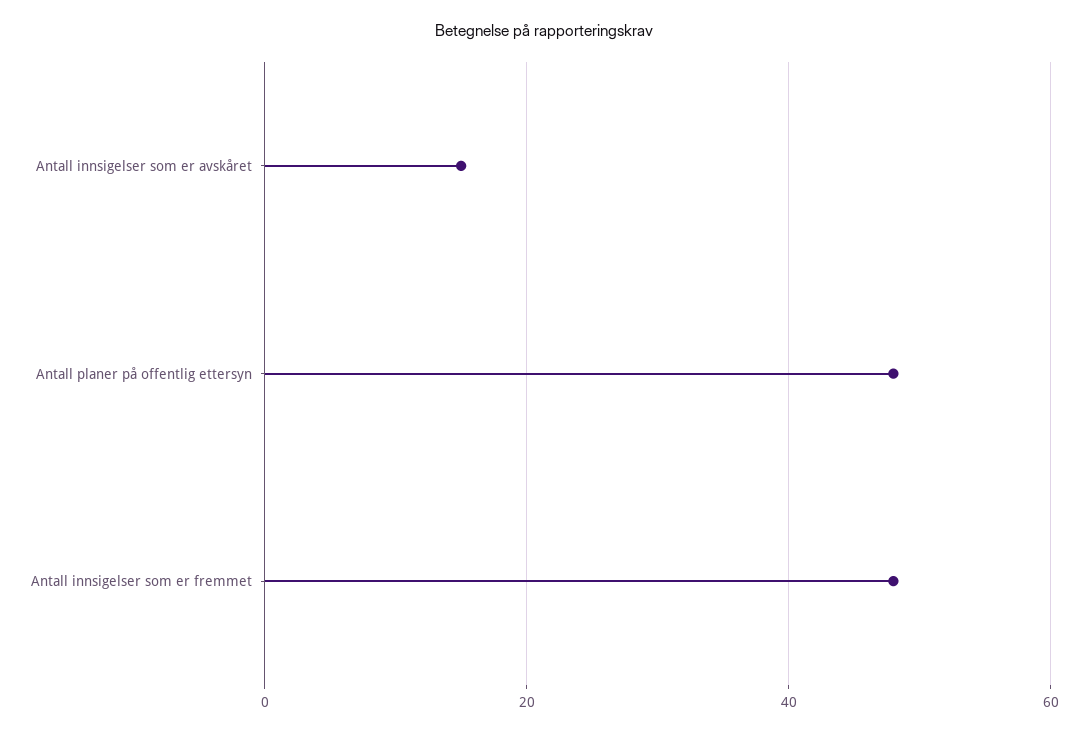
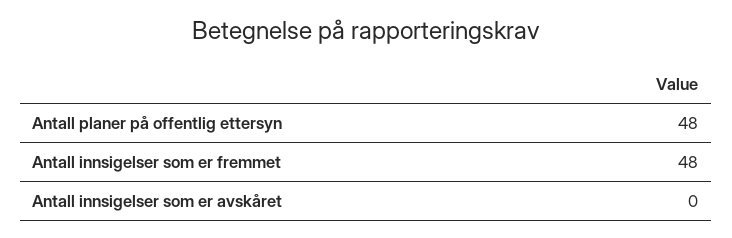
  {
-   "Antall innsigelser som er avskåret": 15,
+   "Antall innsigelser som er avskåret": 0,
    "Antall planer på offentlig ettersyn": 48,
    "Antall innsigelser som er fremmet": 48
  }

